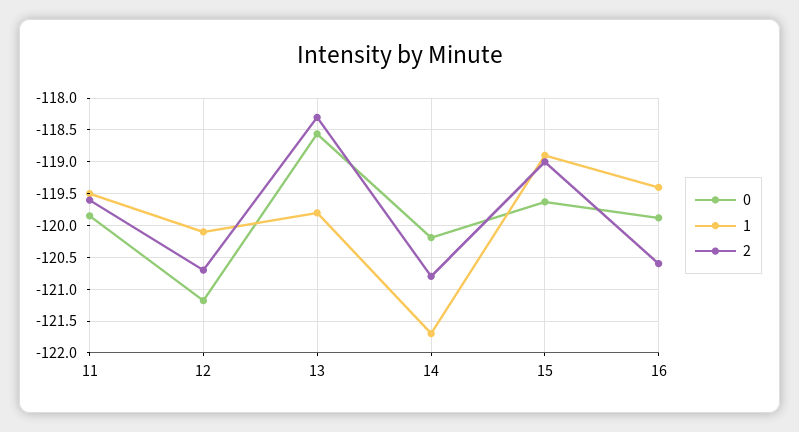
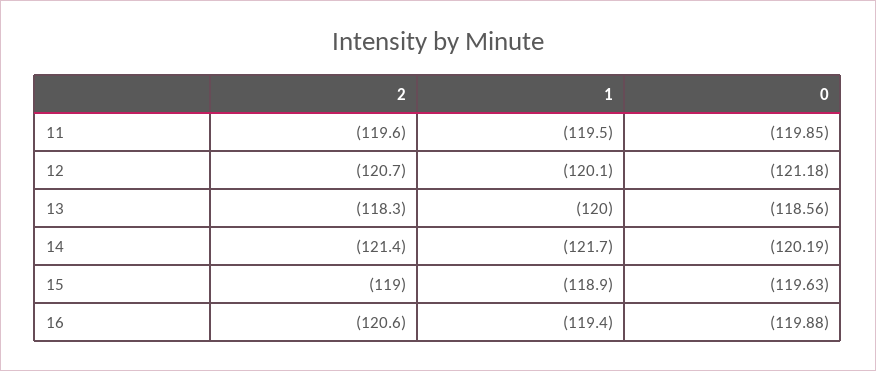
  {
    "0": {
      "11": -119.85,
      "12": -121.18,
      "13": -118.56,
      "14": -120.19,
      "15": -119.63,
      "16": -119.88
    },
    "1": {
      "11": -119.5,
      "12": -120.1,
-     "13": -119.8,
+     "13": -120,
      "14": -121.7,
      "15": -118.9,
      "16": -119.4
    },
    "2": {
      "11": -119.6,
      "12": -120.7,
      "13": -118.3,
-     "14": -120.8,
+     "14": -121.4,
      "15": -119,
      "16": -120.6
    }
  }

